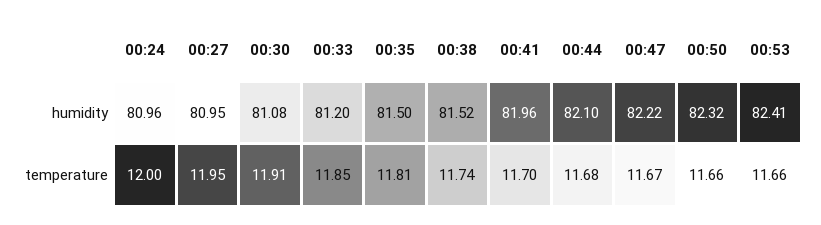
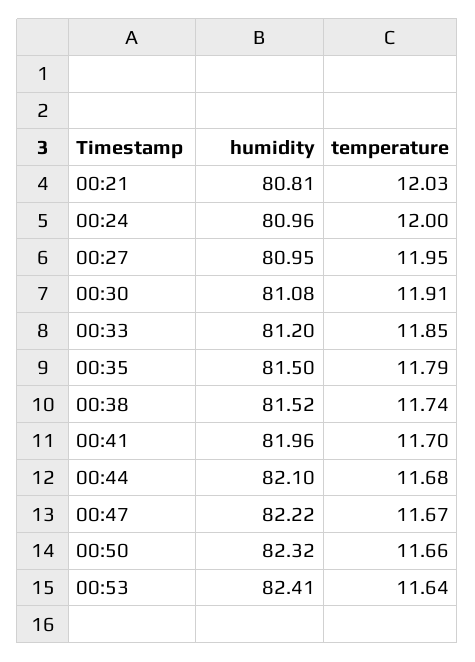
  {
    "00:24": {
      "humidity": 80.96,
      "temperature": 12
    },
    "00:27": {
      "humidity": 80.95,
      "temperature": 11.95
    },
    "00:30": {
      "humidity": 81.08,
      "temperature": 11.91
    },
    "00:33": {
      "humidity": 81.2,
      "temperature": 11.85
    },
    "00:35": {
      "humidity": 81.5,
-     "temperature": 11.81
+     "temperature": 11.79
    },
    "00:38": {
      "humidity": 81.52,
      "temperature": 11.74
    },
    "00:41": {
      "humidity": 81.96,
      "temperature": 11.7
    },
    "00:44": {
      "humidity": 82.1,
      "temperature": 11.68
    },
    "00:47": {
      "humidity": 82.22,
      "temperature": 11.67
    },
    "00:50": {
      "humidity": 82.32,
      "temperature": 11.66
    },
    "00:53": {
      "humidity": 82.41,
-     "temperature": 11.66
+     "temperature": 11.64
-   }
+   },
+   "00:21": {
+     "humidity": 80.81,
+     "temperature": 12.03
+   }
  }

